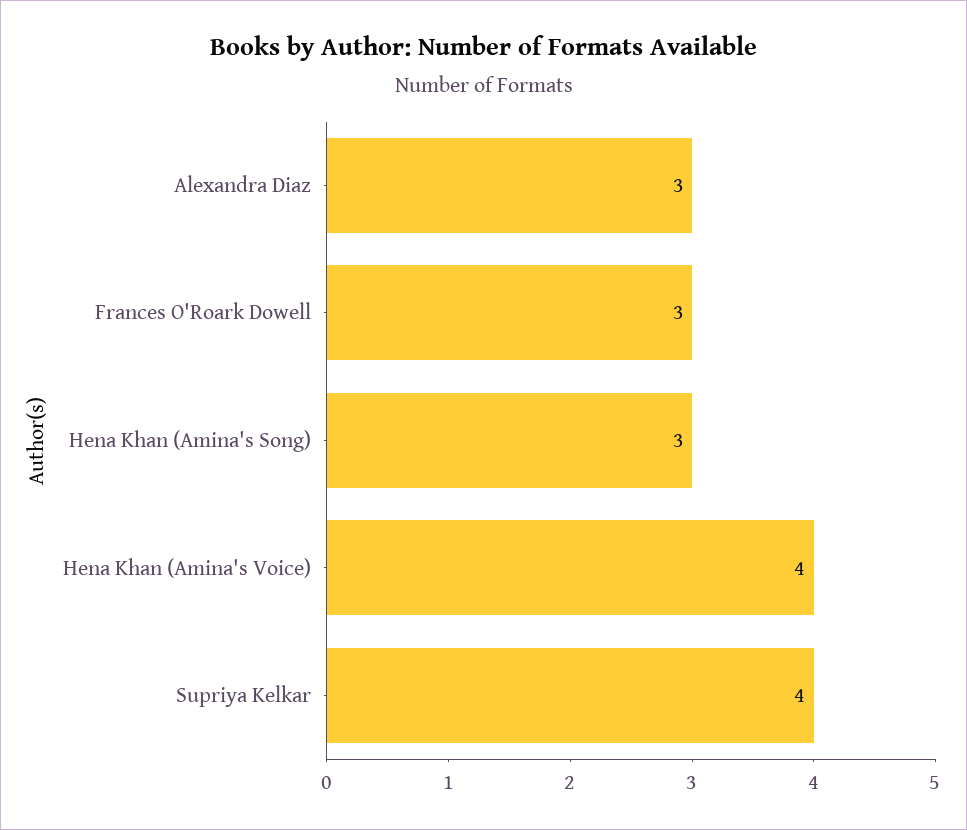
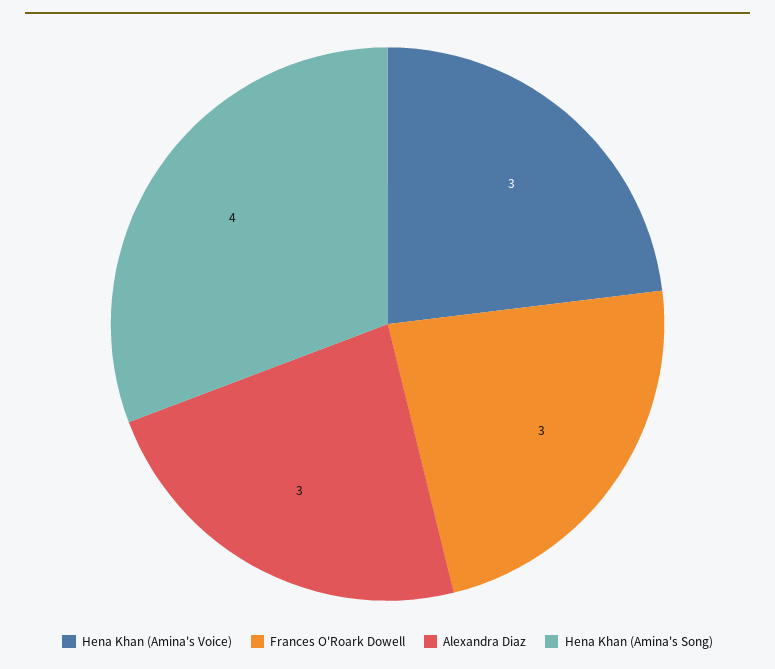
  {
    "Alexandra Diaz": 3,
    "Frances O'Roark Dowell": 3,
-   "Hena Khan (Amina's Song)": 3,
+   "Hena Khan (Amina's Song)": 4,
-   "Hena Khan (Amina's Voice)": 4,
+   "Hena Khan (Amina's Voice)": 3
-   "Supriya Kelkar": 4
  }

